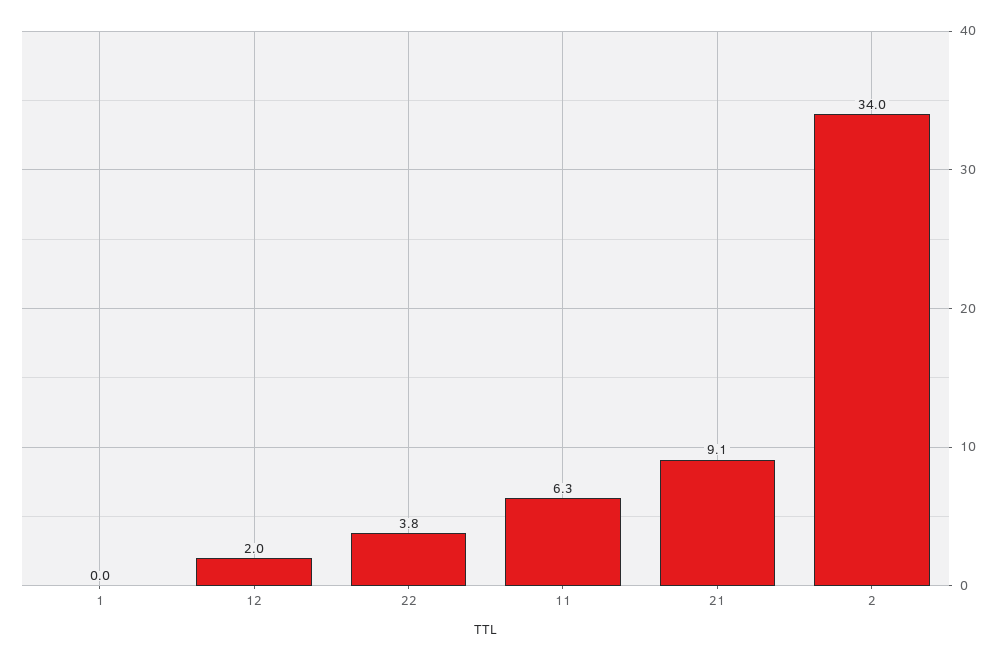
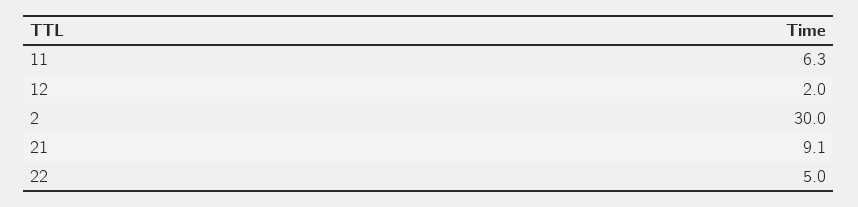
  {
-   "1": 0,
    "12": 2,
-   "22": 3.8,
+   "22": 5,
    "11": 6.3,
    "21": 9.1,
-   "2": 34
+   "2": 30
  }

